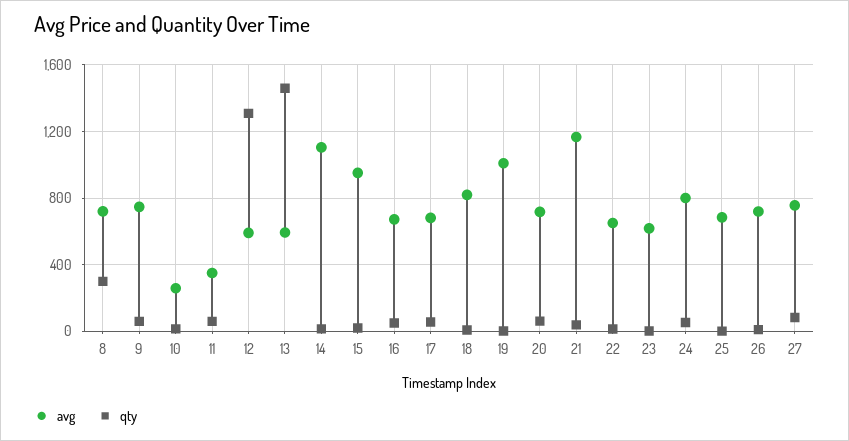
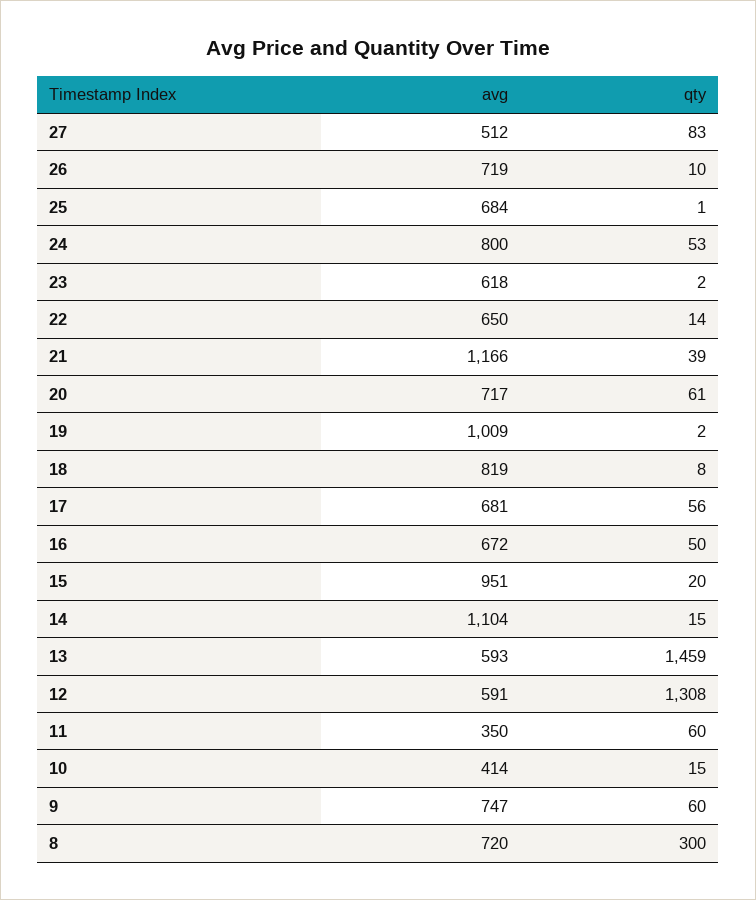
  {
    "avg": {
      "8": 720,
      "9": 747,
-     "10": 250,
+     "10": 414,
      "11": 350,
      "12": 591,
      "13": 593,
      "14": 1104,
      "15": 951,
      "16": 672,
      "17": 681,
      "18": 819,
      "19": 1009,
      "20": 717,
      "21": 1166,
      "22": 650,
      "23": 618,
      "24": 800,
      "25": 684,
      "26": 719,
-     "27": 750
+     "27": 512
    },
    "qty": {
      "8": 300,
      "9": 60,
      "10": 15,
      "11": 60,
      "12": 1308,
      "13": 1459,
      "14": 15,
      "15": 20,
      "16": 50,
      "17": 56,
      "18": 8,
      "19": 2,
      "20": 61,
      "21": 39,
      "22": 14,
      "23": 2,
      "24": 53,
      "25": 1,
      "26": 10,
      "27": 83
    }
  }

